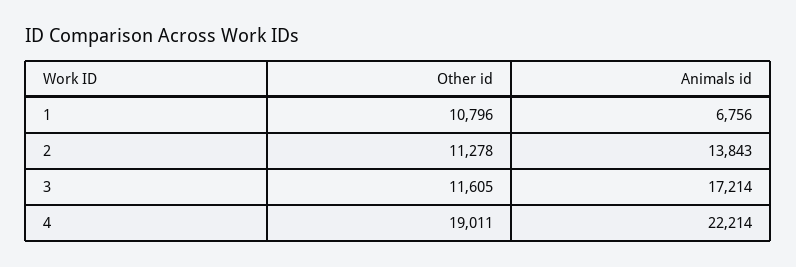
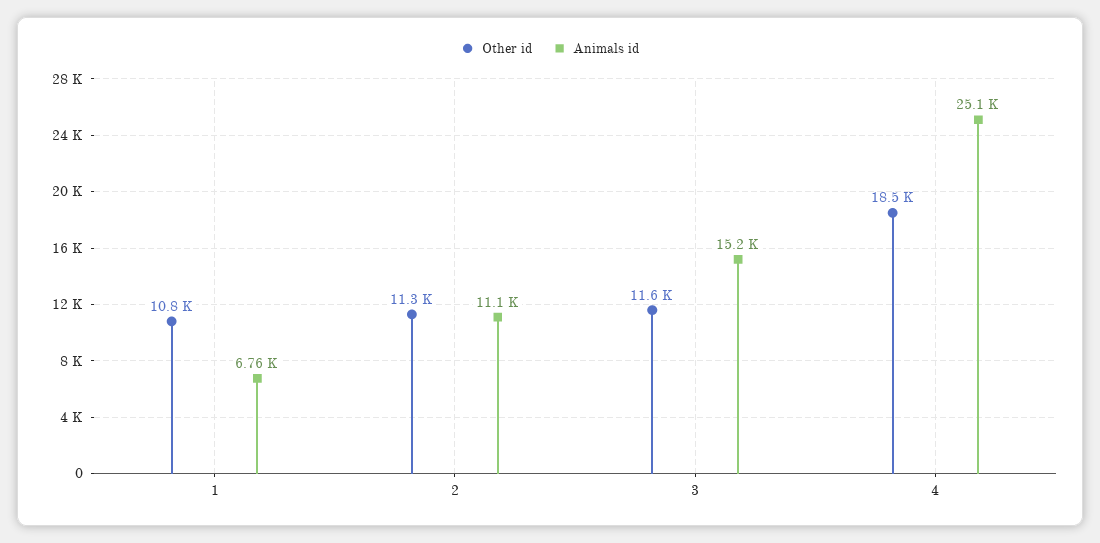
  {
    "Other id": {
      "1": 10796,
      "2": 11278,
      "3": 11605,
-     "4": 19011
+     "4": 18500
    },
    "Animals id": {
      "1": 6756,
-     "2": 13843,
+     "2": 11100,
-     "3": 17214,
+     "3": 15200,
-     "4": 22214
+     "4": 25100
    }
  }

